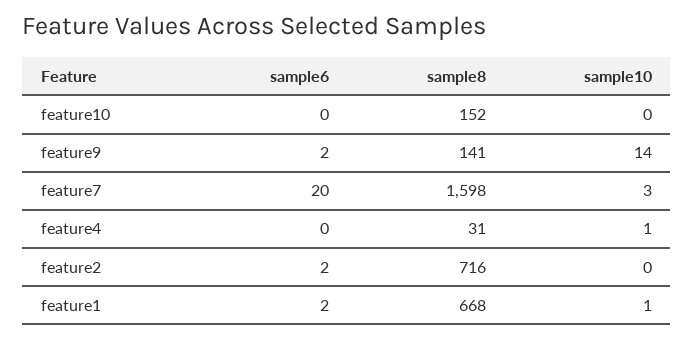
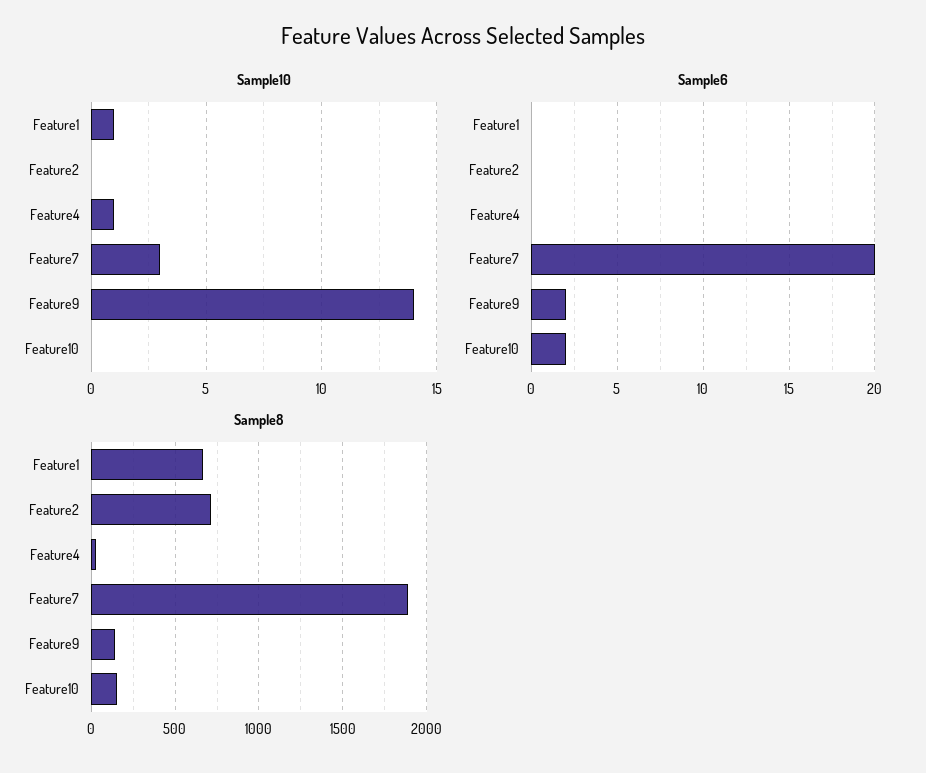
  {
    "sample6": {
-     "feature10": 0,
+     "feature10": 2,
      "feature9": 2,
      "feature7": 20,
      "feature4": 0,
-     "feature2": 2,
+     "feature2": 0,
-     "feature1": 2
+     "feature1": 0
    },
    "sample8": {
      "feature10": 152,
      "feature9": 141,
-     "feature7": 1598,
+     "feature7": 1900,
      "feature4": 31,
      "feature2": 716,
      "feature1": 668
    },
    "sample10": {
      "feature10": 0,
      "feature9": 14,
      "feature7": 3,
      "feature4": 1,
      "feature2": 0,
      "feature1": 1
    }
  }

